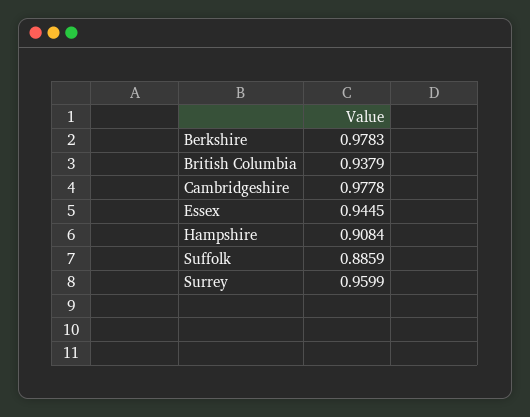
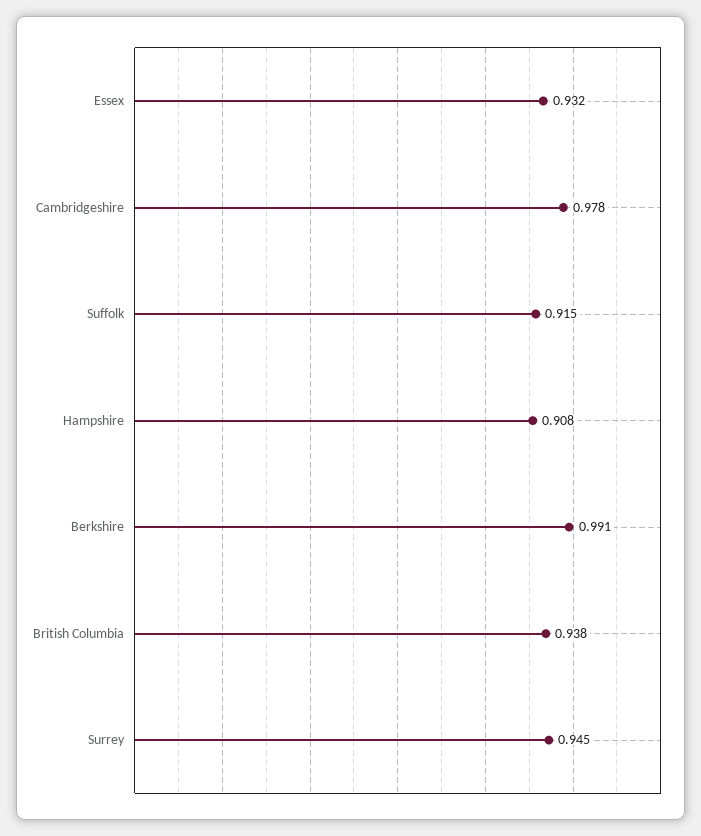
  {
-   "Berkshire": 0.9783,
+   "Berkshire": 0.991,
    "British Columbia": 0.9379,
    "Cambridgeshire": 0.9778,
-   "Essex": 0.9445,
+   "Essex": 0.932,
    "Hampshire": 0.9084,
-   "Suffolk": 0.8859,
+   "Suffolk": 0.915,
-   "Surrey": 0.9599
+   "Surrey": 0.945
  }

